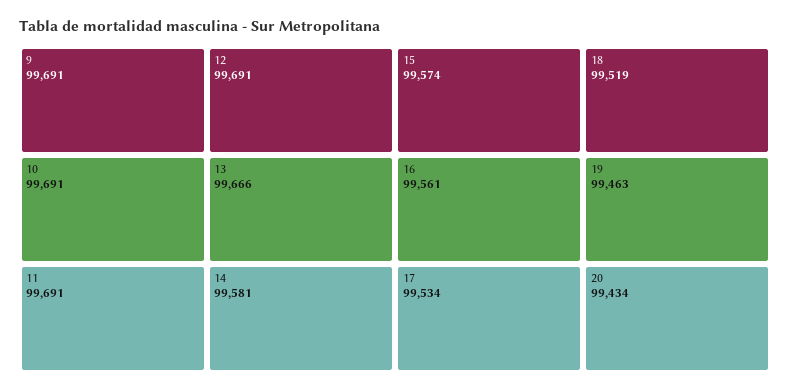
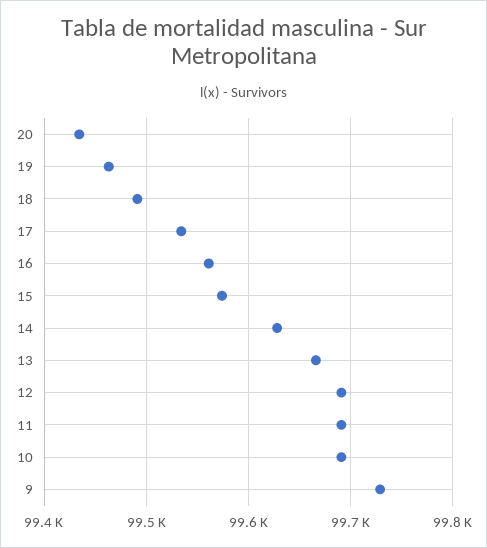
  {
-   "9": 99691,
+   "9": 99730,
    "10": 99691,
    "11": 99691,
    "12": 99691,
    "13": 99666,
-   "14": 99581,
+   "14": 99630,
    "15": 99574,
    "16": 99561,
    "17": 99534,
-   "18": 99519,
+   "18": 99490,
    "19": 99463,
    "20": 99434
  }

